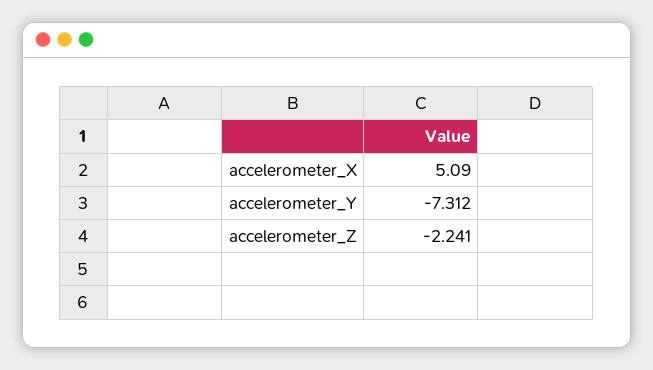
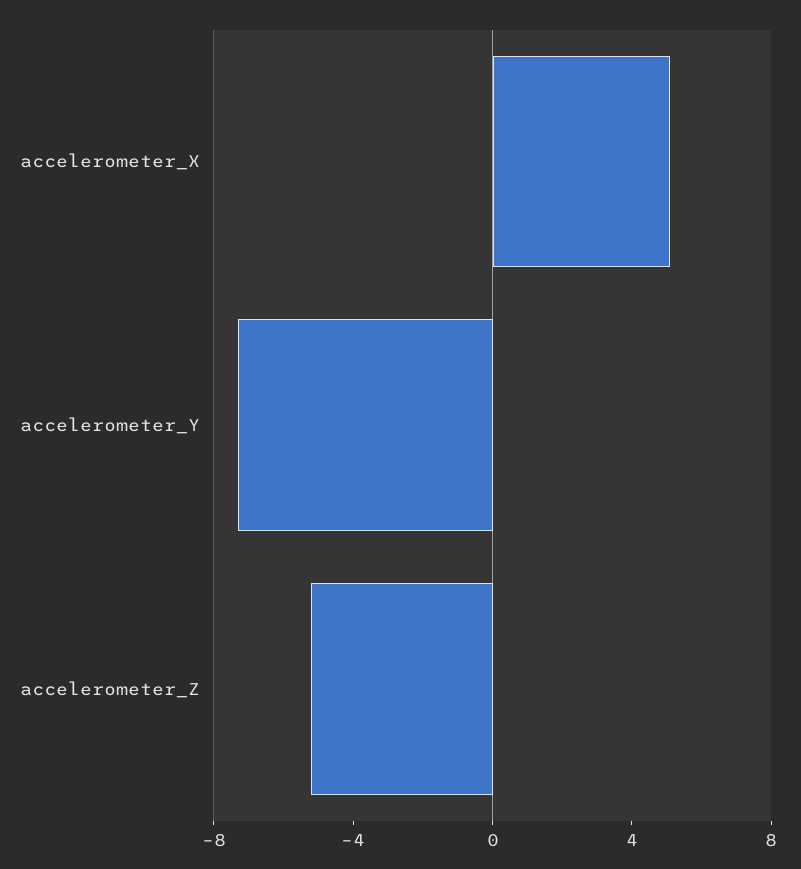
  {
    "accelerometer_X": 5.09,
    "accelerometer_Y": -7.312,
-   "accelerometer_Z": -2.241
+   "accelerometer_Z": -5
  }

